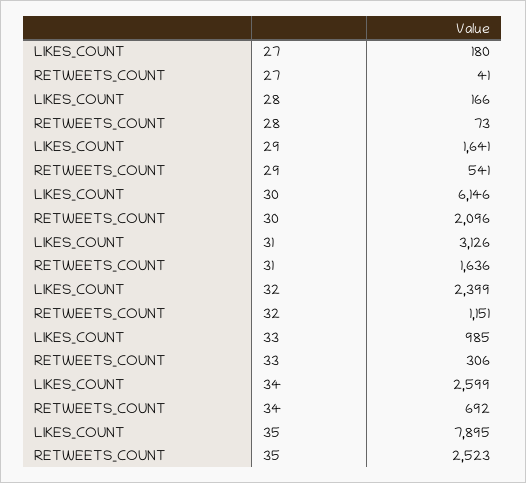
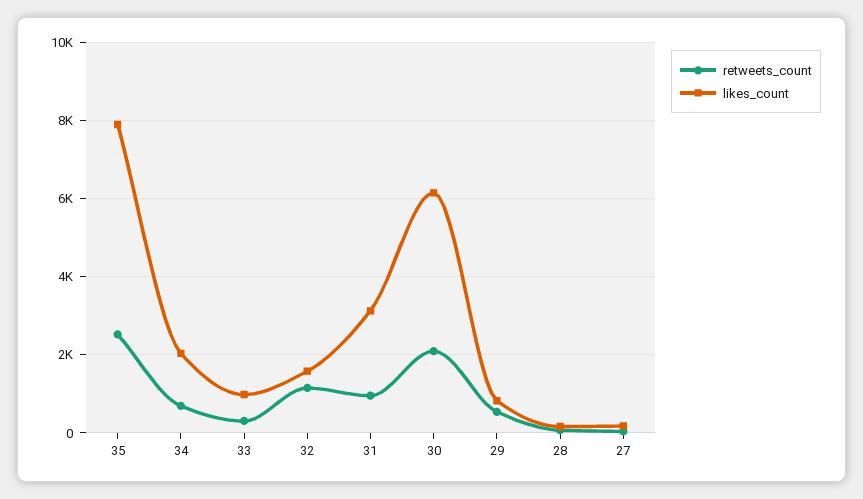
  {
    "LIKES_COUNT": {
      "27": 180,
      "28": 166,
-     "29": 1641,
+     "29": 800,
      "30": 6146,
      "31": 3126,
-     "32": 2399,
+     "32": 1600,
      "33": 985,
-     "34": 2599,
+     "34": 2000,
      "35": 7895
    },
    "RETWEETS_COUNT": {
      "27": 41,
      "28": 73,
      "29": 541,
      "30": 2096,
-     "31": 1636,
+     "31": 1000,
      "32": 1151,
      "33": 306,
      "34": 692,
      "35": 2523
    }
  }

